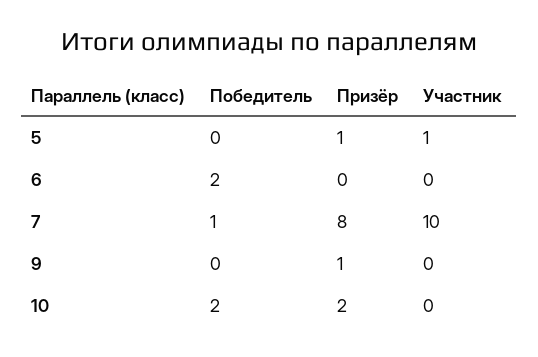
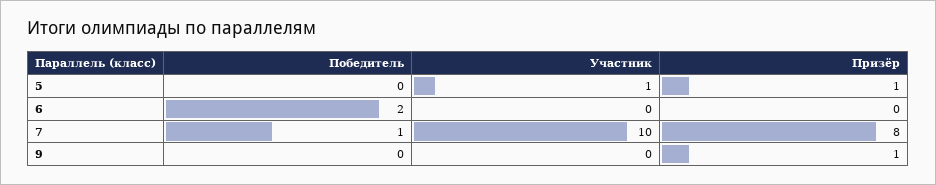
  {
    "Победитель": {
      "5": 0,
      "6": 2,
      "7": 1,
-     "9": 0,
+     "9": 0
-     "10": 2
    },
    "Призёр": {
      "5": 1,
      "6": 0,
      "7": 8,
-     "9": 1,
+     "9": 1
-     "10": 2
    },
    "Участник": {
      "5": 1,
      "6": 0,
      "7": 10,
-     "9": 0,
+     "9": 0
-     "10": 0
    }
  }

